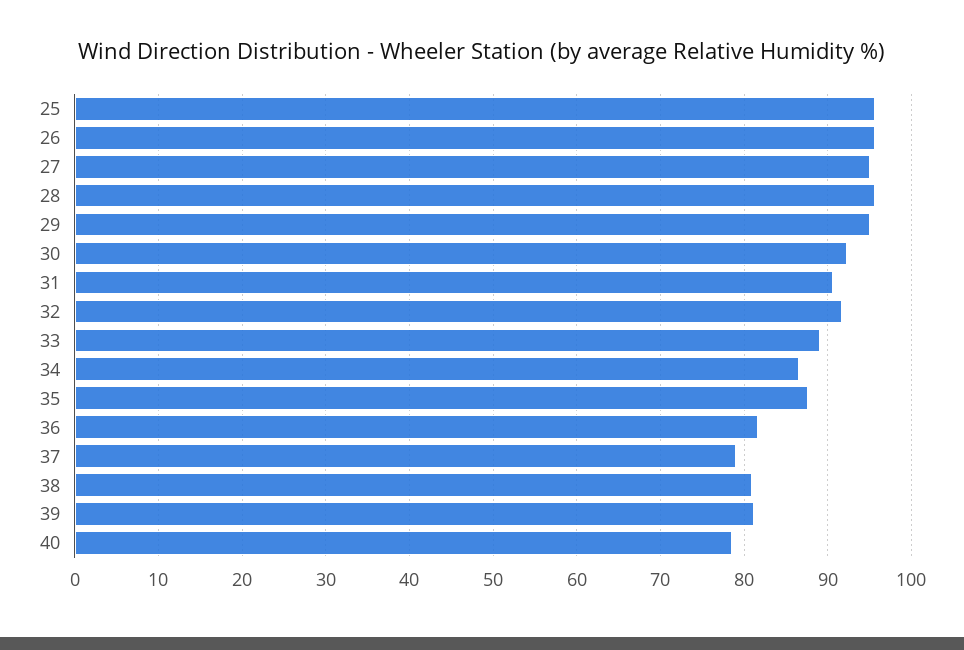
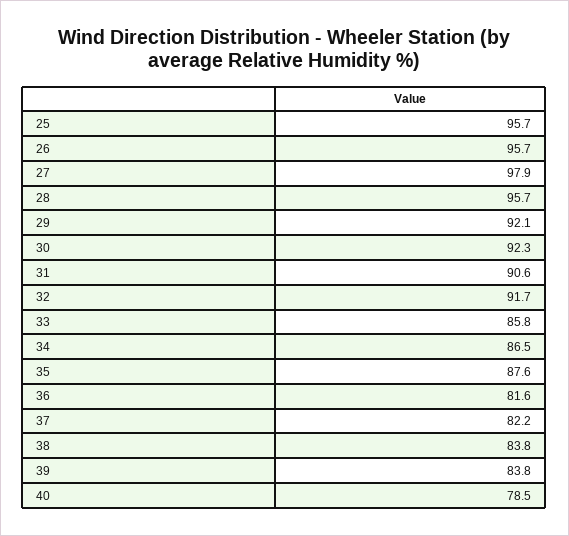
  {
    "25": 95.7,
    "26": 95.7,
-   "27": 95,
+   "27": 97.9,
    "28": 95.7,
-   "29": 95,
+   "29": 92.1,
    "30": 92.3,
    "31": 90.6,
    "32": 91.7,
-   "33": 89,
+   "33": 85.8,
    "34": 86.5,
    "35": 87.6,
    "36": 81.6,
-   "37": 79,
+   "37": 82.2,
-   "38": 81,
+   "38": 83.8,
-   "39": 81,
+   "39": 83.8,
    "40": 78.5
  }

